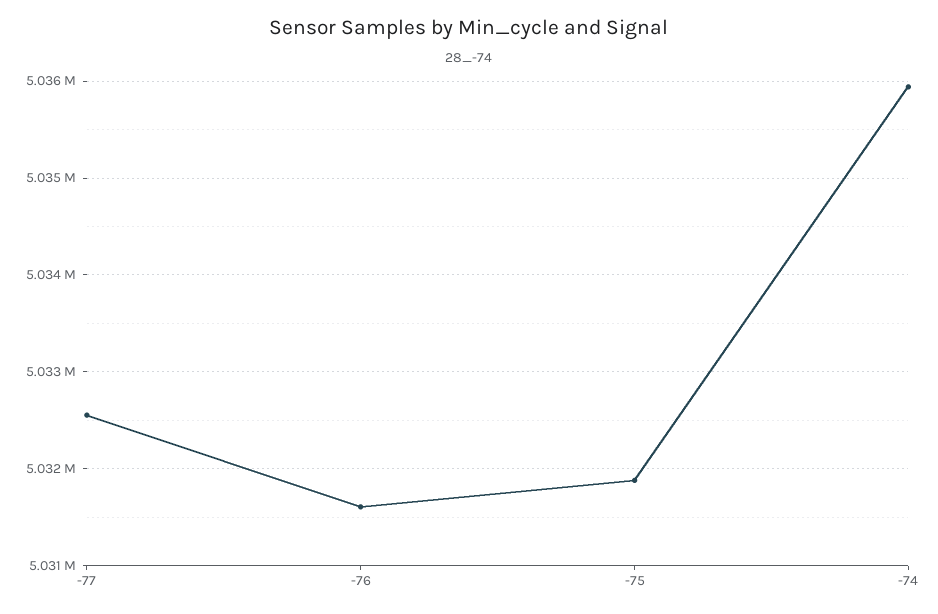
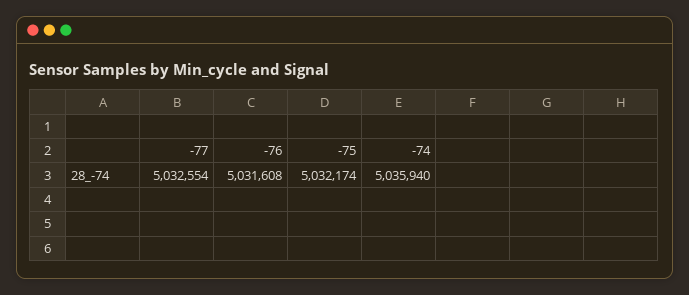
  {
    "-77": 5032554,
    "-76": 5031608,
-   "-75": 5031900,
+   "-75": 5032174,
    "-74": 5035940
  }

